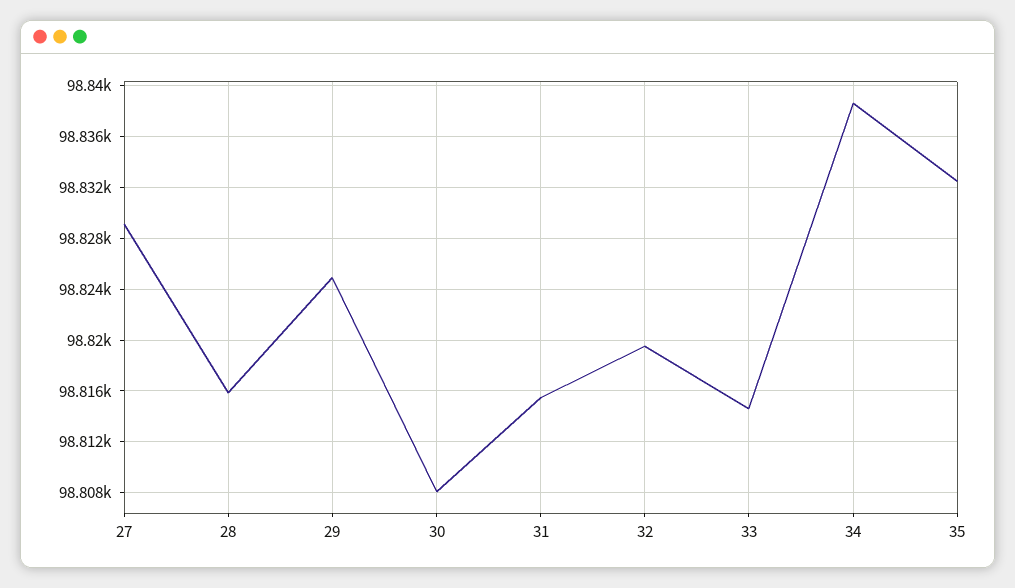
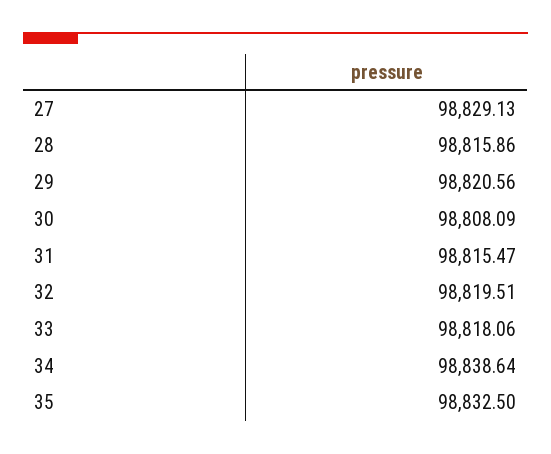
  {
    "27": 98829.13,
    "28": 98815.86,
-   "29": 98825,
+   "29": 98820.56,
    "30": 98808.09,
    "31": 98815.47,
    "32": 98819.51,
-   "33": 98814.5,
+   "33": 98818.06,
    "34": 98838.64,
    "35": 98832.5
  }

